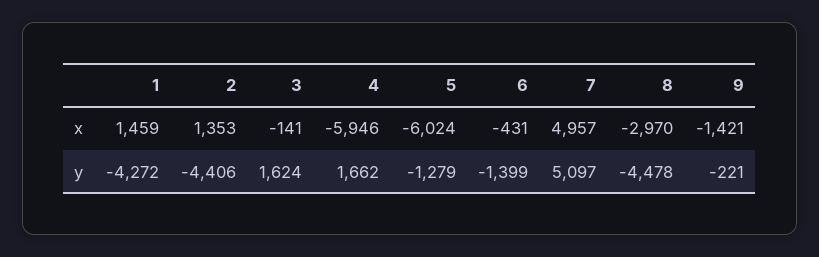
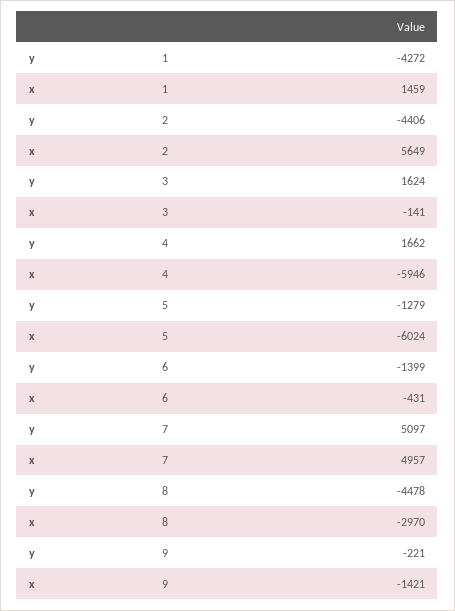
  {
    "1": {
      "x": 1459,
      "y": -4272
    },
    "2": {
-     "x": 1353,
+     "x": 5649,
      "y": -4406
    },
    "3": {
      "x": -141,
      "y": 1624
    },
    "4": {
      "x": -5946,
      "y": 1662
    },
    "5": {
      "x": -6024,
      "y": -1279
    },
    "6": {
      "x": -431,
      "y": -1399
    },
    "7": {
      "x": 4957,
      "y": 5097
    },
    "8": {
      "x": -2970,
      "y": -4478
    },
    "9": {
      "x": -1421,
      "y": -221
    }
  }

